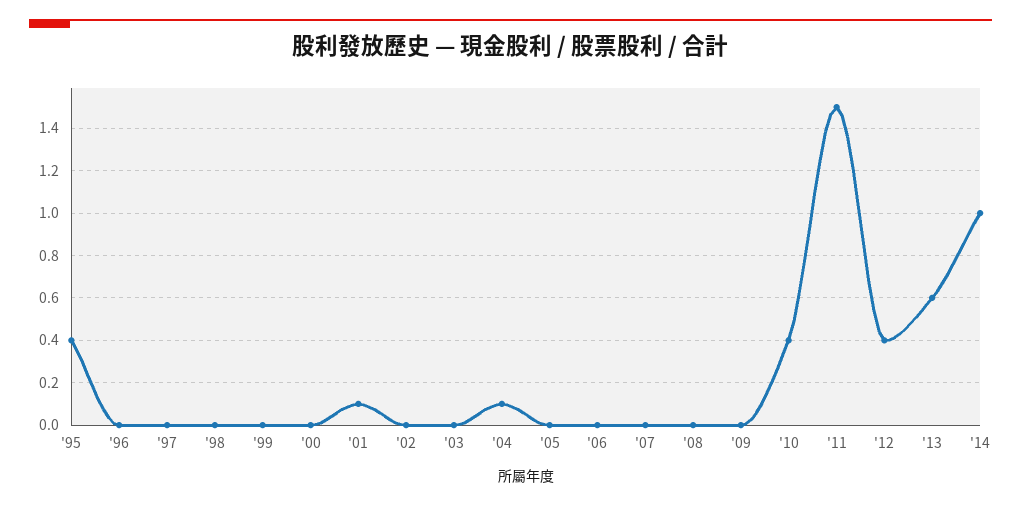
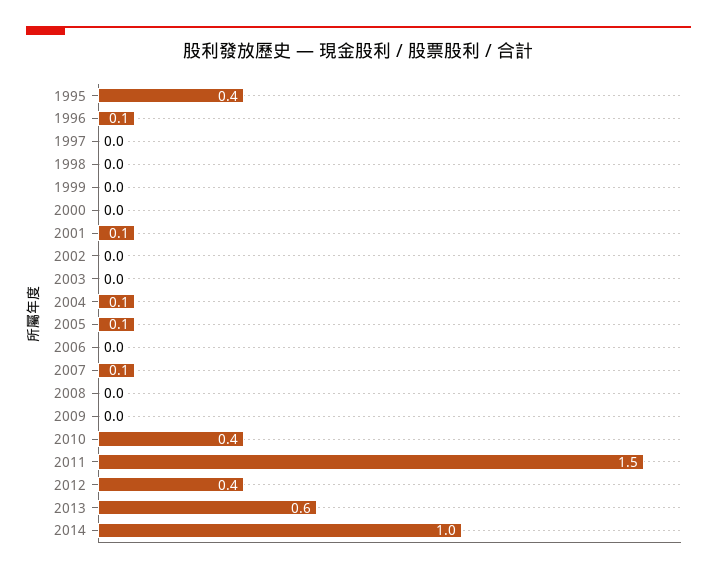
  {
    "'95": 0.4,
-   "'96": 0,
+   "'96": 0.1,
    "'97": 0,
    "'98": 0,
    "'99": 0,
    "'00": 0,
    "'01": 0.1,
    "'02": 0,
    "'03": 0,
    "'04": 0.1,
-   "'05": 0,
+   "'05": 0.1,
    "'06": 0,
-   "'07": 0,
+   "'07": 0.1,
    "'08": 0,
    "'09": 0,
    "'10": 0.4,
    "'11": 1.5,
    "'12": 0.4,
    "'13": 0.6,
    "'14": 1
  }

